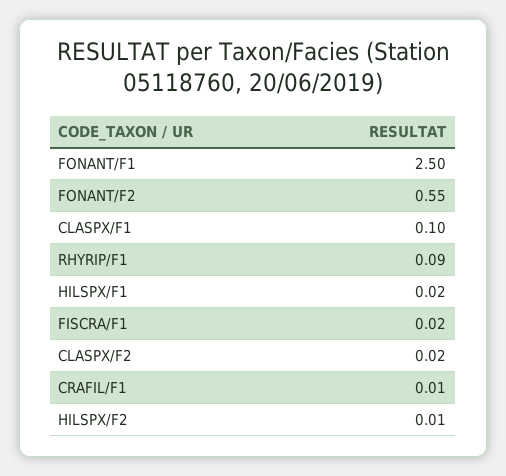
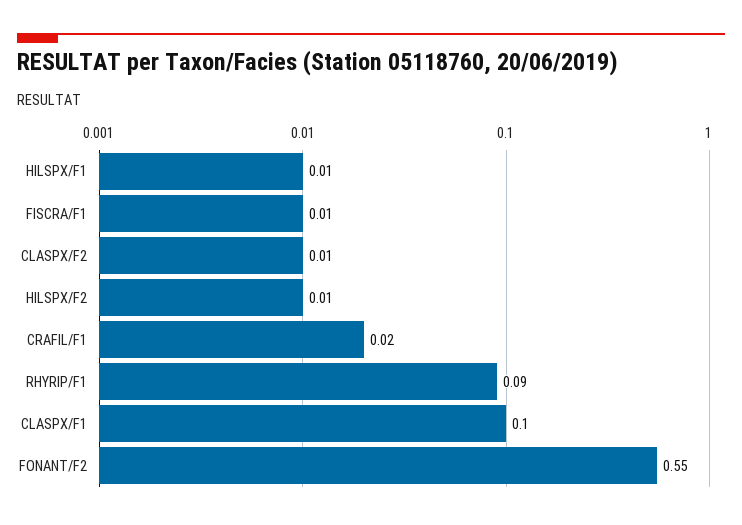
  {
-   "FONANT/F1": 2.5,
    "FONANT/F2": 0.55,
    "CLASPX/F1": 0.1,
    "RHYRIP/F1": 0.09,
-   "HILSPX/F1": 0.02,
+   "HILSPX/F1": 0.01,
-   "FISCRA/F1": 0.02,
+   "FISCRA/F1": 0.01,
-   "CLASPX/F2": 0.02,
+   "CLASPX/F2": 0.01,
-   "CRAFIL/F1": 0.01,
+   "CRAFIL/F1": 0.02,
    "HILSPX/F2": 0.01
  }

